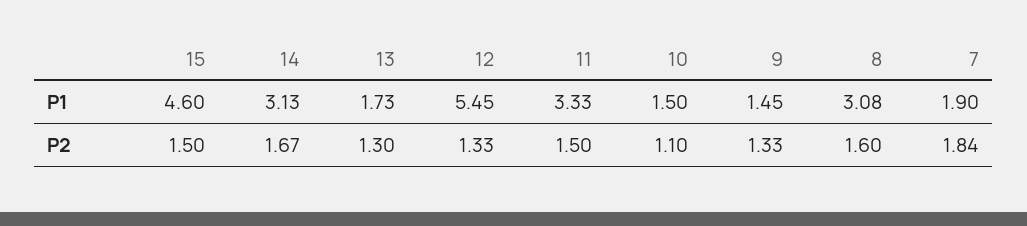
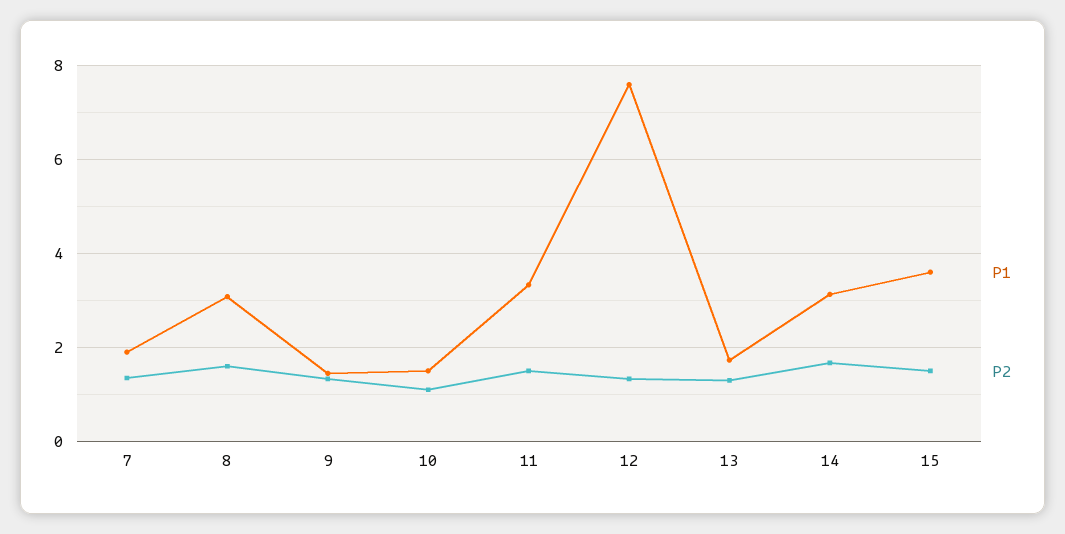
  {
    "P1": {
-     "15": 4.6,
+     "15": 3.6,
      "14": 3.13,
      "13": 1.73,
-     "12": 5.45,
+     "12": 7.6,
      "11": 3.33,
      "10": 1.5,
      "9": 1.45,
      "8": 3.08,
      "7": 1.9
    },
    "P2": {
      "15": 1.5,
      "14": 1.67,
      "13": 1.3,
      "12": 1.33,
      "11": 1.5,
      "10": 1.1,
      "9": 1.33,
      "8": 1.6,
-     "7": 1.84
+     "7": 1.4
    }
  }

